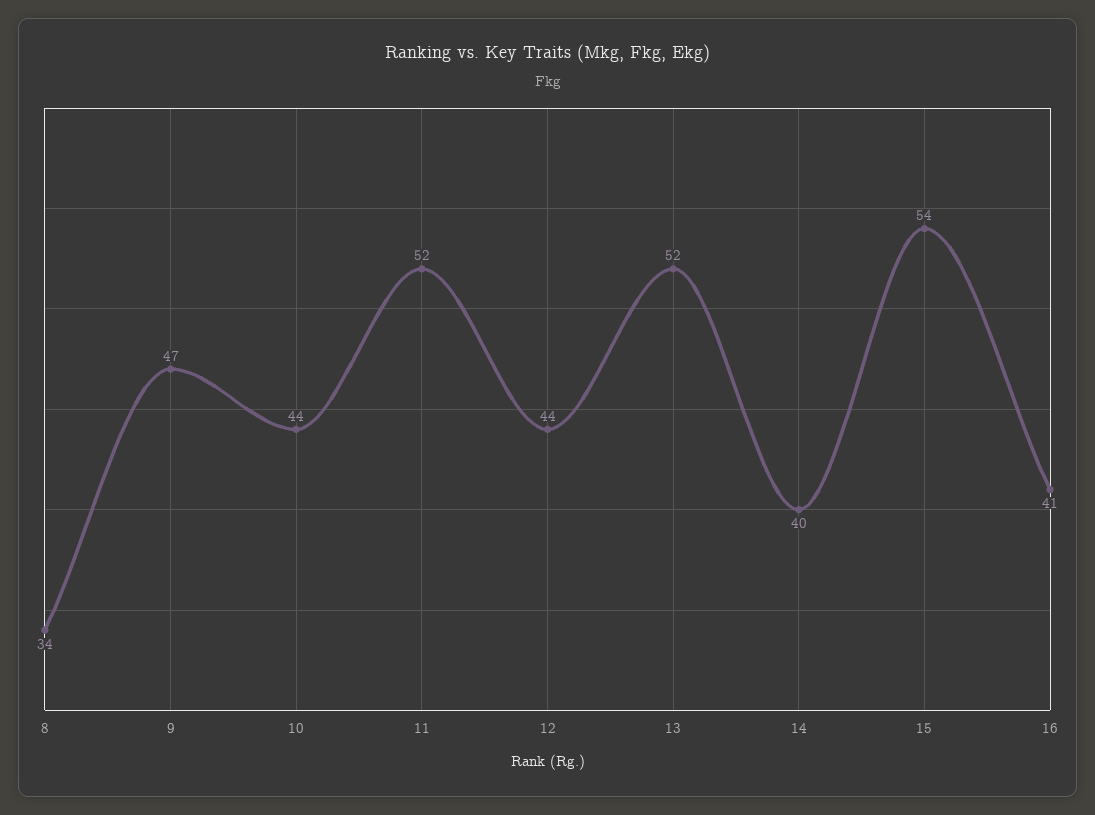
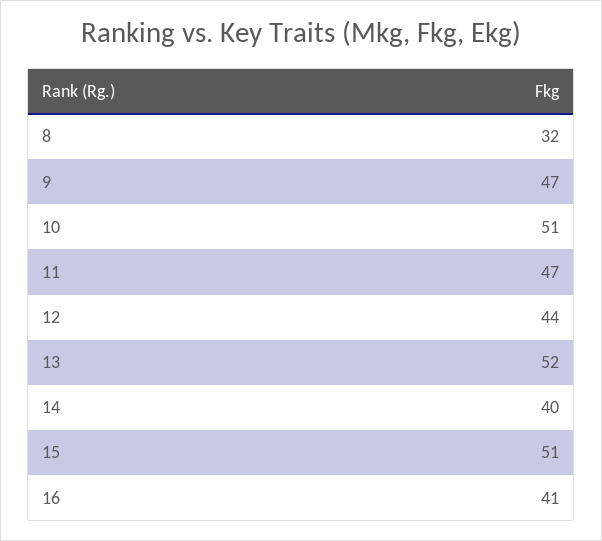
  {
-   "8": 34,
+   "8": 32,
    "9": 47,
-   "10": 44,
+   "10": 51,
-   "11": 52,
+   "11": 47,
    "12": 44,
    "13": 52,
    "14": 40,
-   "15": 54,
+   "15": 51,
    "16": 41
  }

